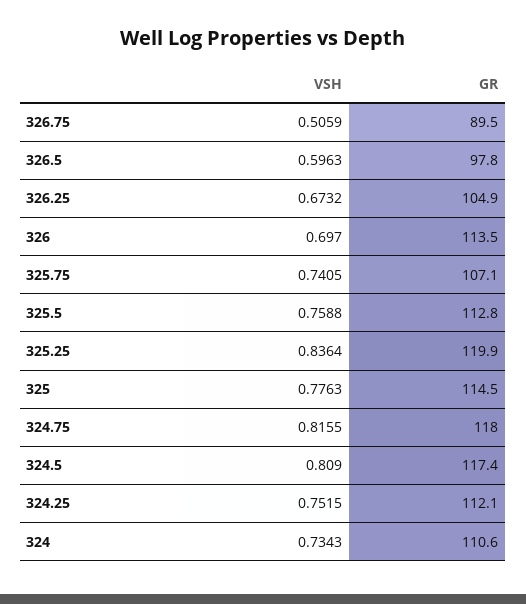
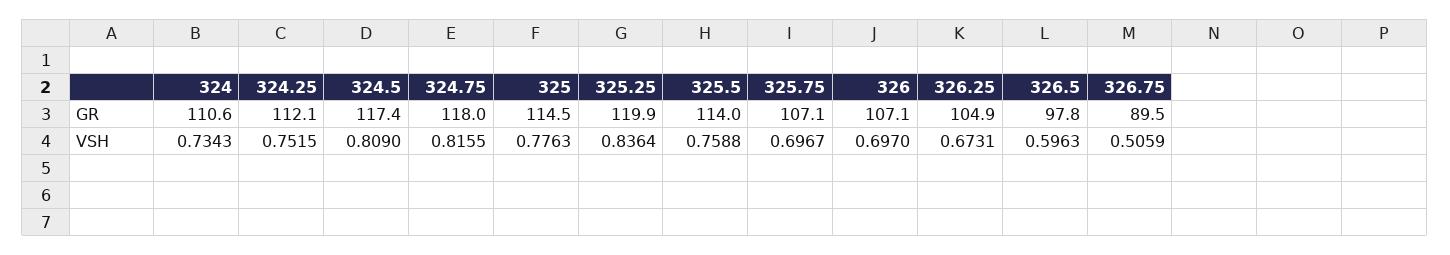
  {
    "VSH": {
      "326.75": 0.5059,
      "326.5": 0.5963,
-     "326.25": 0.6732,
+     "326.25": 0.6731,
      "326": 0.697,
-     "325.75": 0.7405,
+     "325.75": 0.6967,
      "325.5": 0.7588,
      "325.25": 0.8364,
      "325": 0.7763,
      "324.75": 0.8155,
      "324.5": 0.809,
      "324.25": 0.7515,
      "324": 0.7343
    },
    "GR": {
      "326.75": 89.5,
      "326.5": 97.8,
      "326.25": 104.9,
-     "326": 113.5,
+     "326": 107.1,
      "325.75": 107.1,
-     "325.5": 112.8,
+     "325.5": 114,
      "325.25": 119.9,
      "325": 114.5,
      "324.75": 118,
      "324.5": 117.4,
      "324.25": 112.1,
      "324": 110.6
    }
  }

